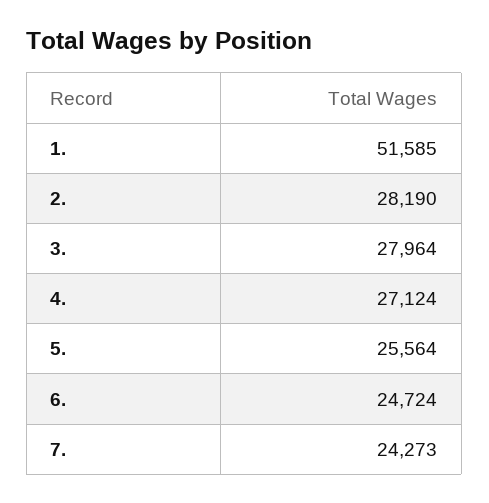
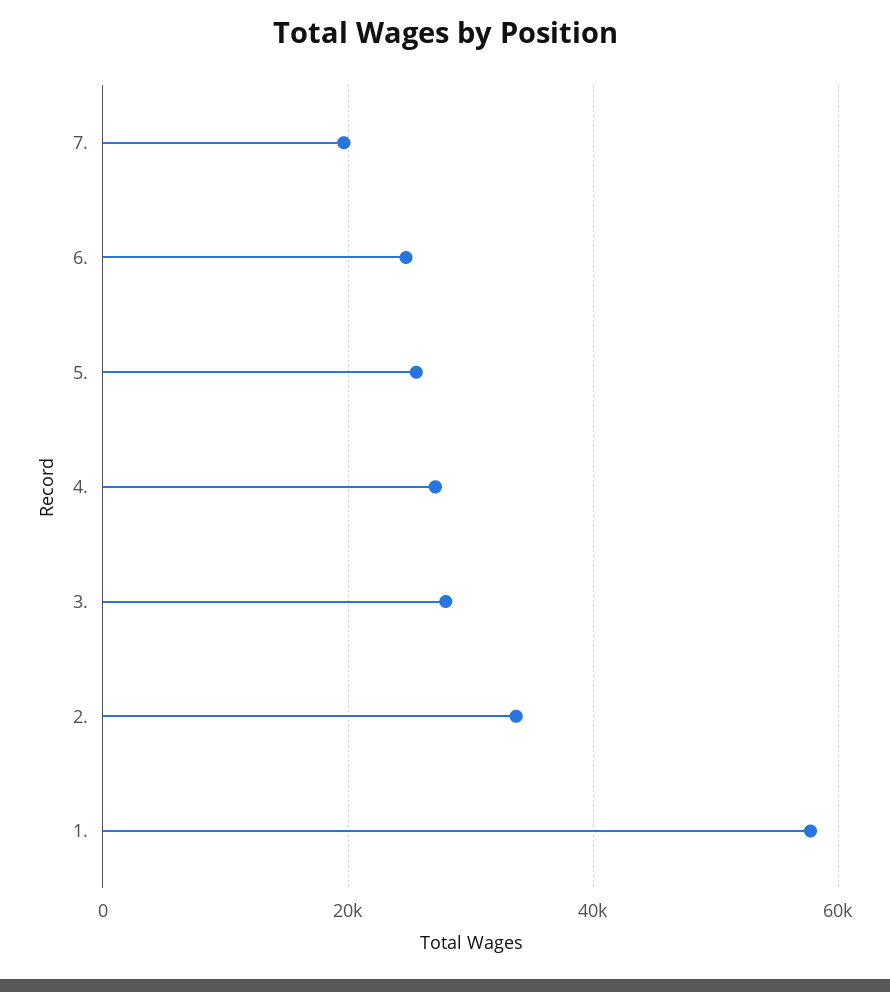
  {
-   "1.": 51585,
+   "1.": 58000,
-   "2.": 28190,
+   "2.": 34000,
    "3.": 27964,
    "4.": 27124,
    "5.": 25564,
    "6.": 24724,
-   "7.": 24273
+   "7.": 20000
  }

